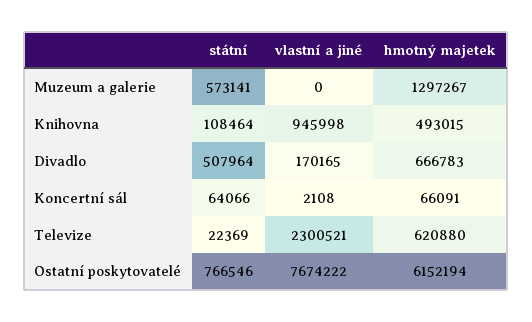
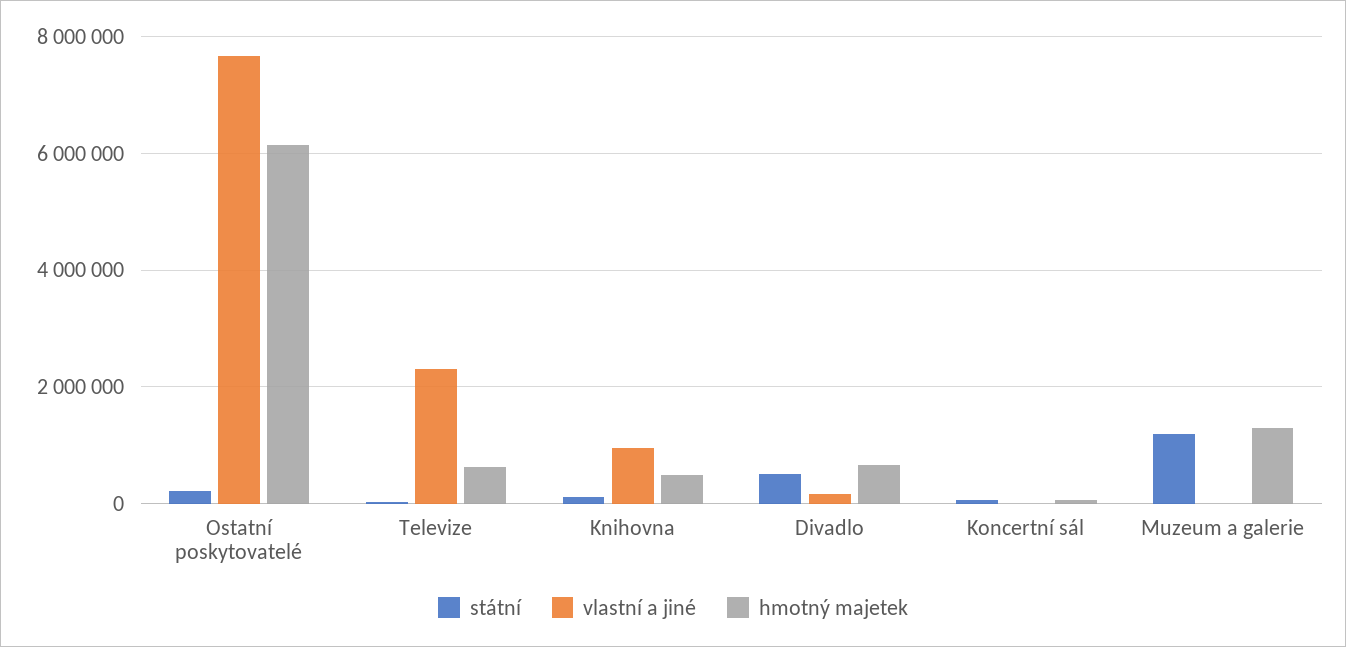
  {
    "státní": {
-     "Muzeum a galerie": 573141,
+     "Muzeum a galerie": 1200000,
      "Knihovna": 108464,
      "Divadlo": 507964,
      "Koncertní sál": 64066,
      "Televize": 22369,
-     "Ostatní poskytovatelé": 766546
+     "Ostatní poskytovatelé": 200000
    },
    "vlastní a jiné": {
      "Muzeum a galerie": 0,
      "Knihovna": 945998,
      "Divadlo": 170165,
      "Koncertní sál": 2108,
      "Televize": 2300521,
      "Ostatní poskytovatelé": 7674222
    },
    "hmotný majetek": {
      "Muzeum a galerie": 1297267,
      "Knihovna": 493015,
      "Divadlo": 666783,
      "Koncertní sál": 66091,
      "Televize": 620880,
      "Ostatní poskytovatelé": 6152194
    }
  }

